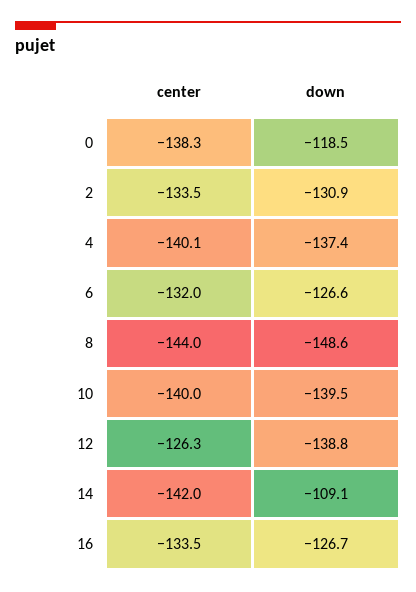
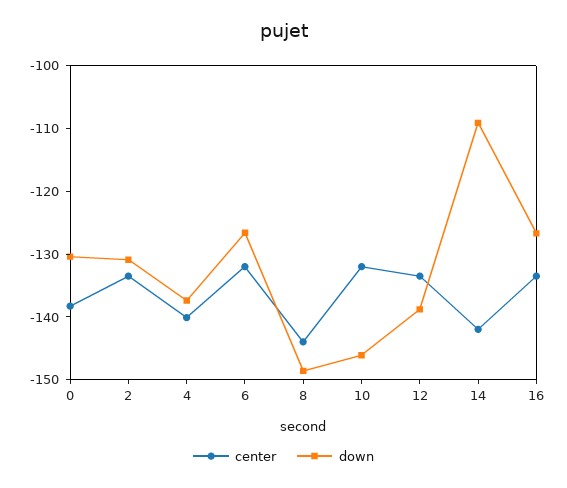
  {
    "center": {
      "0": -138.3,
      "2": -133.5,
      "4": -140.1,
      "6": -132,
      "8": -144,
-     "10": -140,
+     "10": -132,
-     "12": -126.3,
+     "12": -134,
      "14": -142,
      "16": -133.5
    },
    "down": {
-     "0": -118.5,
+     "0": -130,
      "2": -130.9,
      "4": -137.4,
      "6": -126.6,
      "8": -148.6,
-     "10": -139.5,
+     "10": -146,
      "12": -138.8,
      "14": -109.1,
      "16": -126.7
    }
  }

